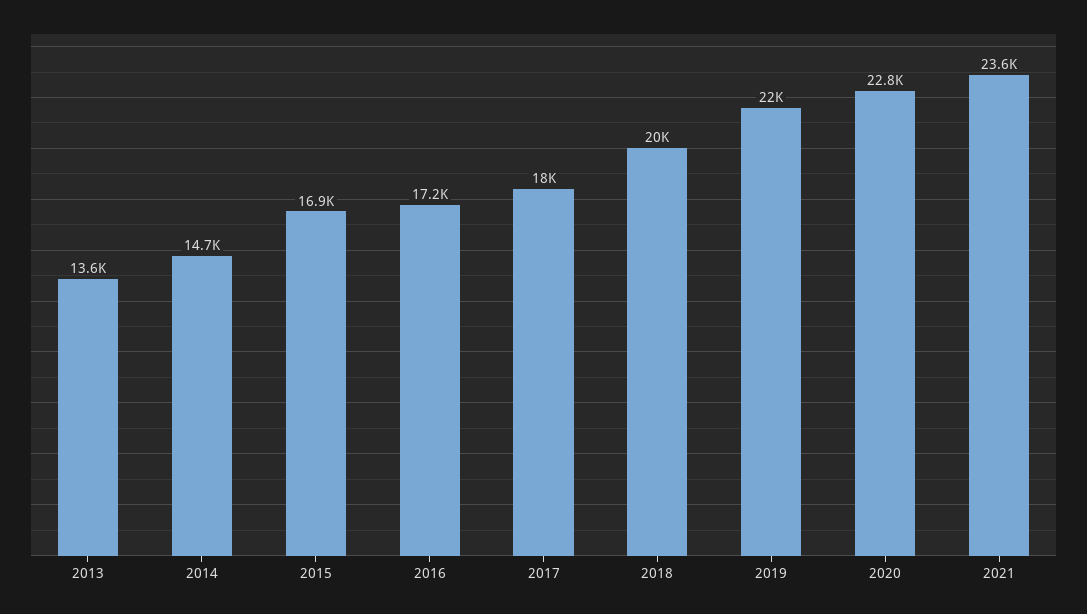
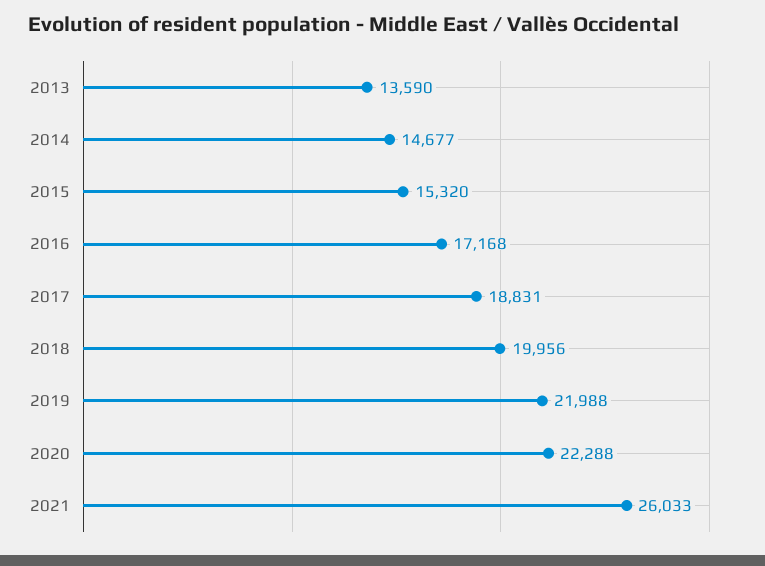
  {
    "2013": 13590,
    "2014": 14677,
-   "2015": 16900,
+   "2015": 15320,
    "2016": 17168,
-   "2017": 18000,
+   "2017": 18831,
    "2018": 19956,
    "2019": 21988,
-   "2020": 22800,
+   "2020": 22288,
-   "2021": 23600
+   "2021": 26033
  }

